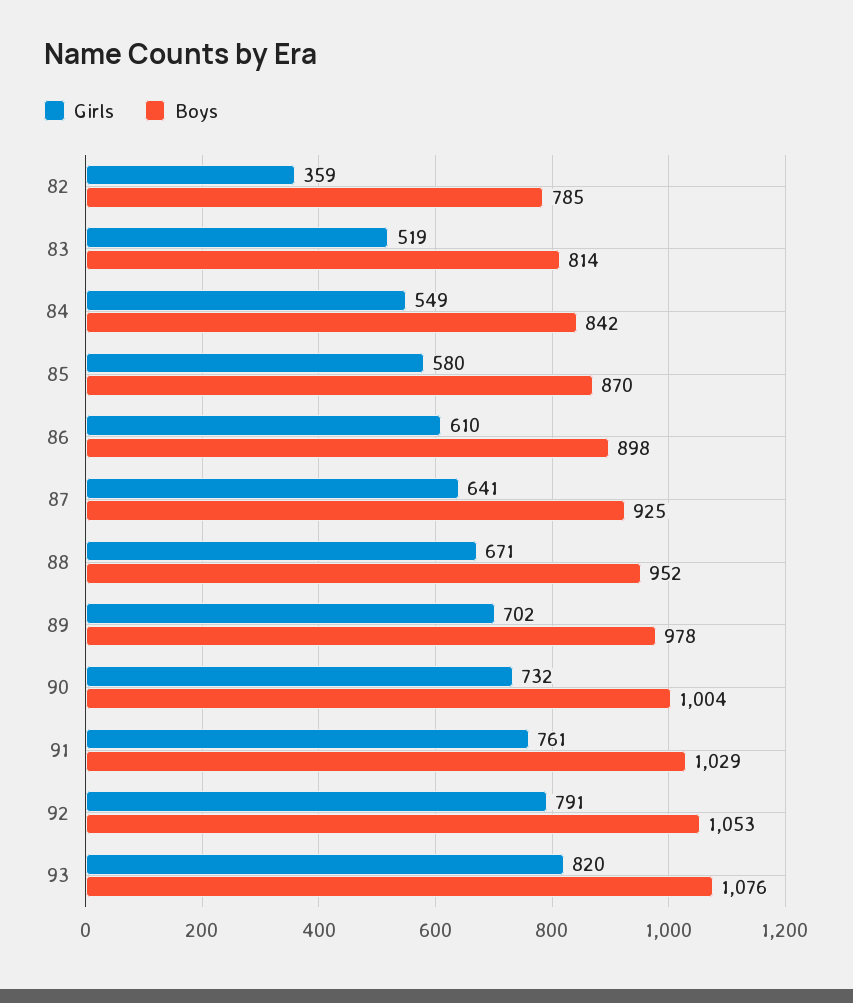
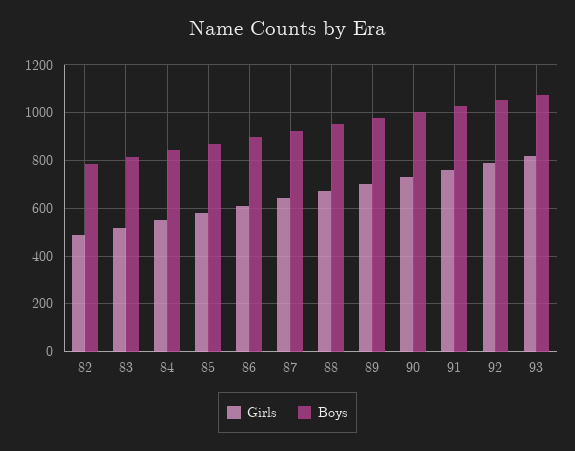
  {
    "Girls": {
-     "82": 359,
+     "82": 500,
      "83": 519,
      "84": 549,
      "85": 580,
      "86": 610,
      "87": 641,
      "88": 671,
      "89": 702,
      "90": 732,
      "91": 761,
      "92": 791,
      "93": 820
    },
    "Boys": {
      "82": 785,
      "83": 814,
      "84": 842,
      "85": 870,
      "86": 898,
      "87": 925,
      "88": 952,
      "89": 978,
      "90": 1004,
      "91": 1029,
      "92": 1053,
      "93": 1076
    }
  }

